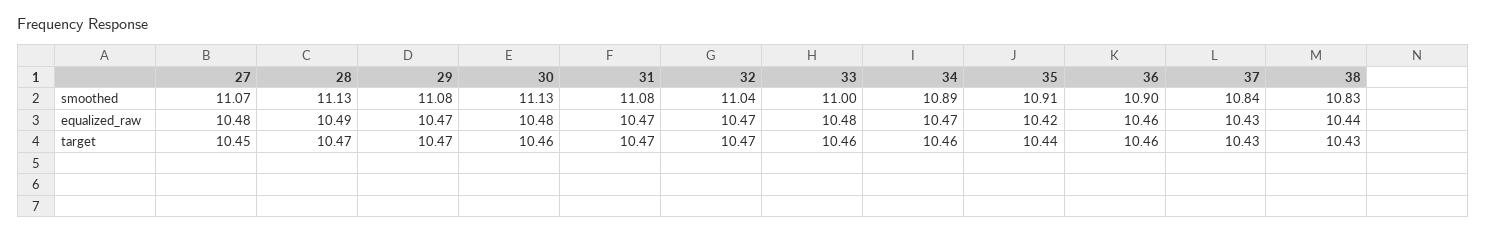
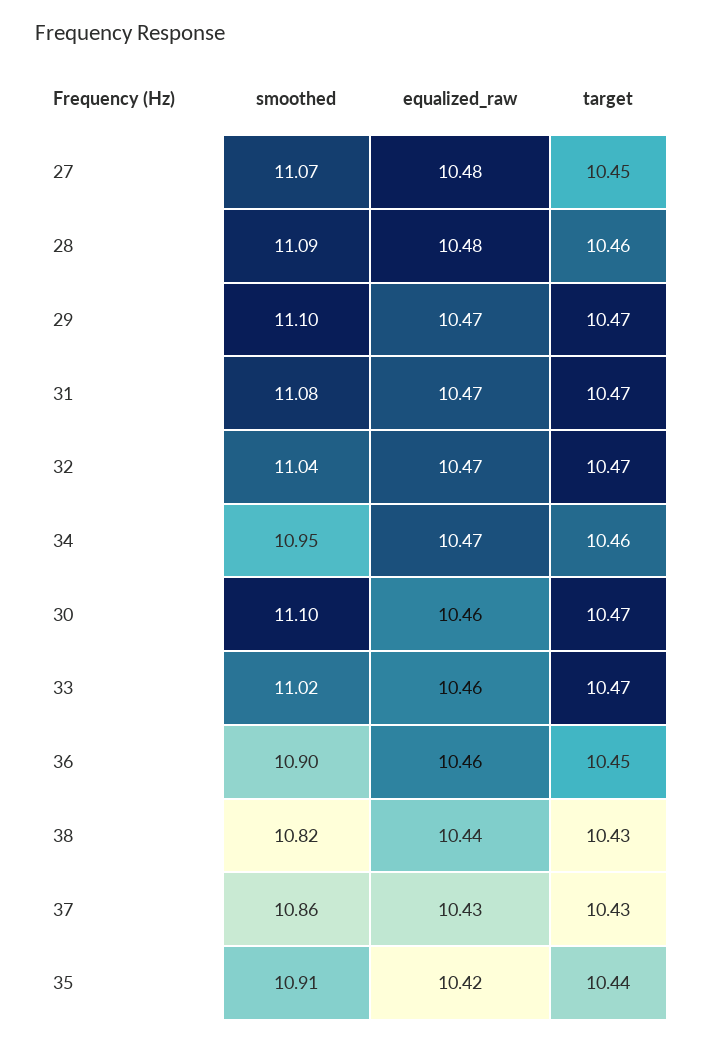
  {
    "27": {
      "smoothed": 11.07,
      "equalized_raw": 10.48,
      "target": 10.45
    },
    "28": {
-     "smoothed": 11.13,
+     "smoothed": 11.09,
-     "equalized_raw": 10.49,
+     "equalized_raw": 10.48,
-     "target": 10.47
+     "target": 10.46
    },
    "29": {
-     "smoothed": 11.08,
+     "smoothed": 11.1,
      "equalized_raw": 10.47,
      "target": 10.47
    },
    "30": {
-     "smoothed": 11.13,
+     "smoothed": 11.1,
-     "equalized_raw": 10.48,
+     "equalized_raw": 10.46,
-     "target": 10.46
+     "target": 10.47
    },
    "31": {
      "smoothed": 11.08,
      "equalized_raw": 10.47,
      "target": 10.47
    },
    "32": {
      "smoothed": 11.04,
      "equalized_raw": 10.47,
      "target": 10.47
    },
    "33": {
-     "smoothed": 11,
+     "smoothed": 11.02,
-     "equalized_raw": 10.48,
+     "equalized_raw": 10.46,
-     "target": 10.46
+     "target": 10.47
    },
    "34": {
-     "smoothed": 10.89,
+     "smoothed": 10.95,
      "equalized_raw": 10.47,
      "target": 10.46
    },
    "35": {
      "smoothed": 10.91,
      "equalized_raw": 10.42,
      "target": 10.44
    },
    "36": {
      "smoothed": 10.9,
      "equalized_raw": 10.46,
-     "target": 10.46
+     "target": 10.45
    },
    "37": {
-     "smoothed": 10.84,
+     "smoothed": 10.86,
      "equalized_raw": 10.43,
      "target": 10.43
    },
    "38": {
-     "smoothed": 10.83,
+     "smoothed": 10.82,
      "equalized_raw": 10.44,
      "target": 10.43
    }
  }

